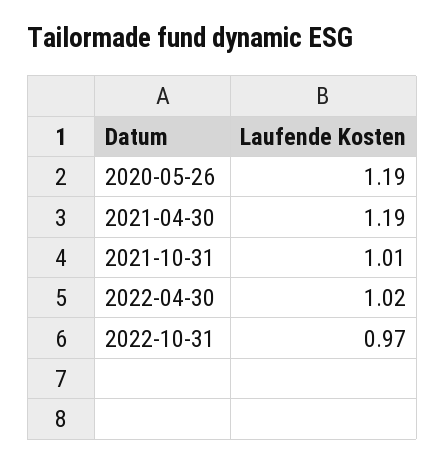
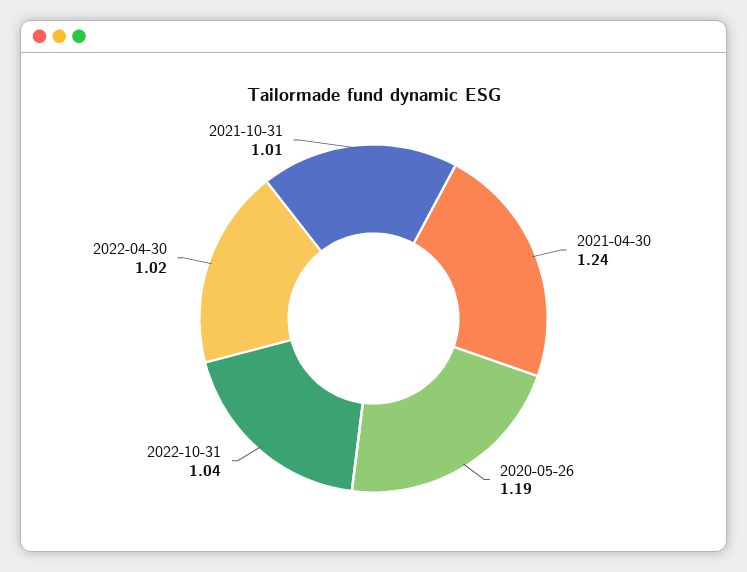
  {
    "2020-05-26": 1.19,
-   "2021-04-30": 1.19,
+   "2021-04-30": 1.24,
    "2021-10-31": 1.01,
    "2022-04-30": 1.02,
-   "2022-10-31": 0.97
+   "2022-10-31": 1.04
  }

